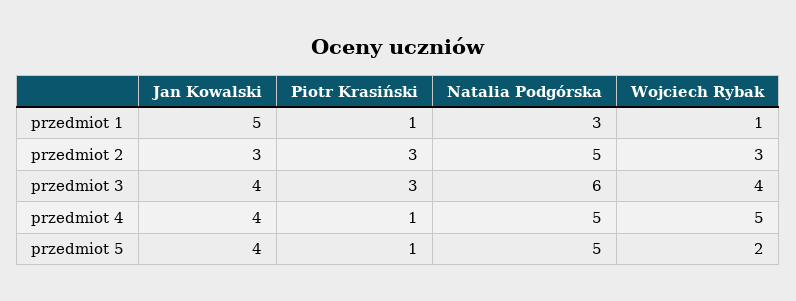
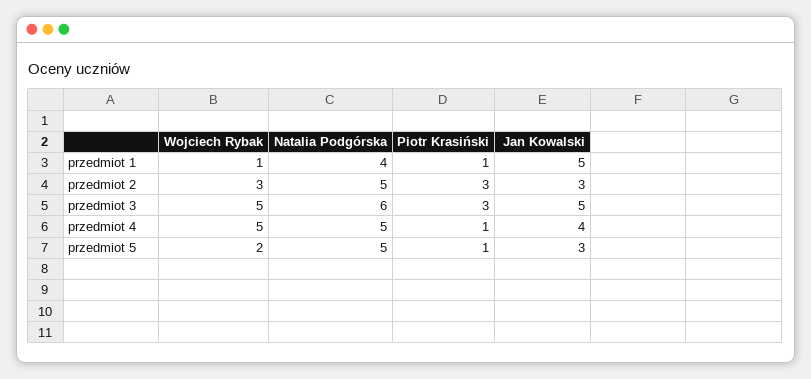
  {
    "Jan Kowalski": {
      "przedmiot 1": 5,
      "przedmiot 2": 3,
-     "przedmiot 3": 4,
+     "przedmiot 3": 5,
      "przedmiot 4": 4,
-     "przedmiot 5": 4
+     "przedmiot 5": 3
    },
    "Piotr Krasiński": {
      "przedmiot 1": 1,
      "przedmiot 2": 3,
      "przedmiot 3": 3,
      "przedmiot 4": 1,
      "przedmiot 5": 1
    },
    "Natalia Podgórska": {
-     "przedmiot 1": 3,
+     "przedmiot 1": 4,
      "przedmiot 2": 5,
      "przedmiot 3": 6,
      "przedmiot 4": 5,
      "przedmiot 5": 5
    },
    "Wojciech Rybak": {
      "przedmiot 1": 1,
      "przedmiot 2": 3,
-     "przedmiot 3": 4,
+     "przedmiot 3": 5,
      "przedmiot 4": 5,
      "przedmiot 5": 2
    }
  }

